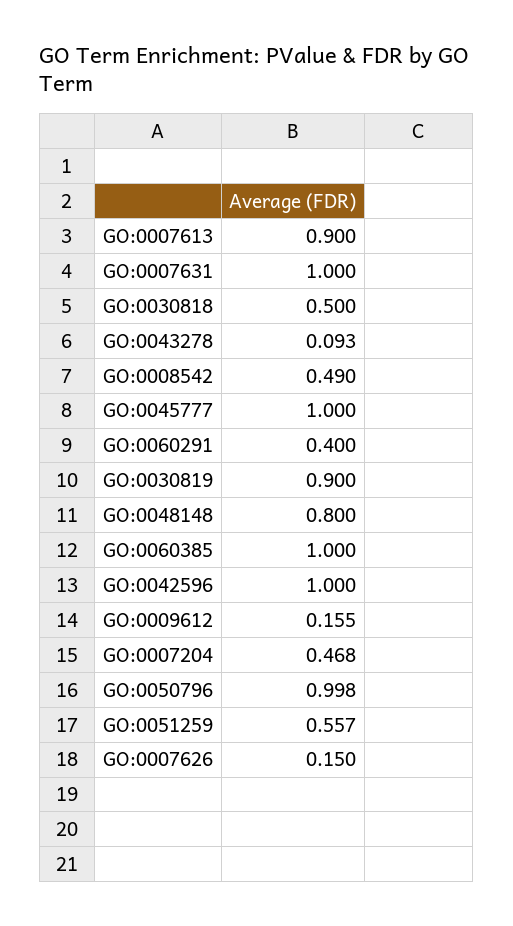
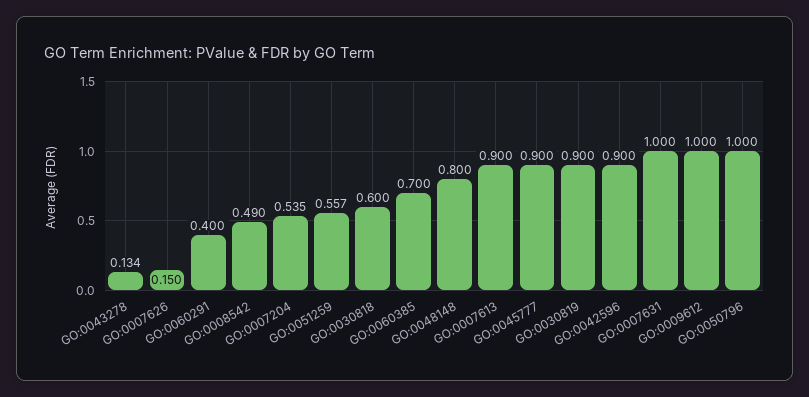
  {
    "GO:0007613": 0.9,
    "GO:0007631": 1,
-   "GO:0030818": 0.5,
+   "GO:0030818": 0.6,
-   "GO:0043278": 0.093,
+   "GO:0043278": 0.134,
    "GO:0008542": 0.49,
-   "GO:0045777": 1,
+   "GO:0045777": 0.9,
    "GO:0060291": 0.4,
    "GO:0030819": 0.9,
    "GO:0048148": 0.8,
-   "GO:0060385": 1,
+   "GO:0060385": 0.7,
-   "GO:0042596": 1,
+   "GO:0042596": 0.9,
-   "GO:0009612": 0.155,
+   "GO:0009612": 1,
-   "GO:0007204": 0.468,
+   "GO:0007204": 0.535,
-   "GO:0050796": 0.998,
+   "GO:0050796": 1,
    "GO:0051259": 0.557,
    "GO:0007626": 0.15
  }

